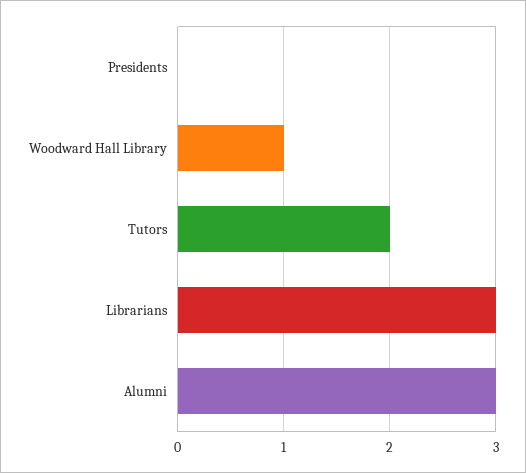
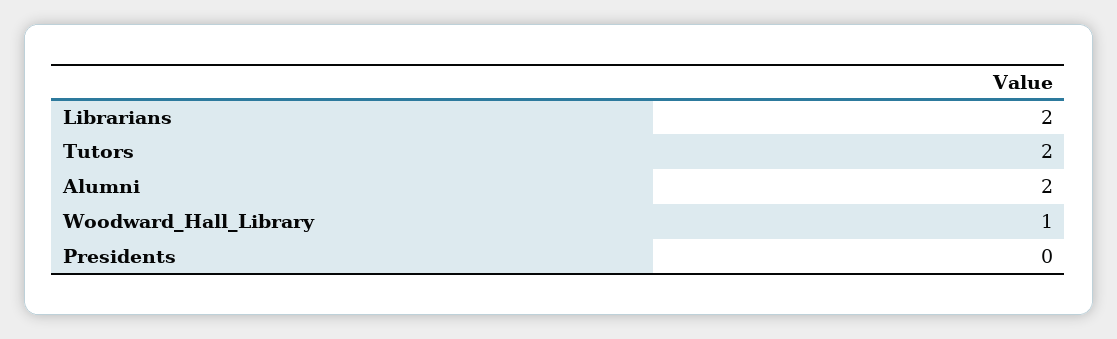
  {
    "Presidents": 0,
    "Woodward Hall Library": 1,
    "Tutors": 2,
-   "Librarians": 3,
+   "Librarians": 2,
-   "Alumni": 3
+   "Alumni": 2
  }

